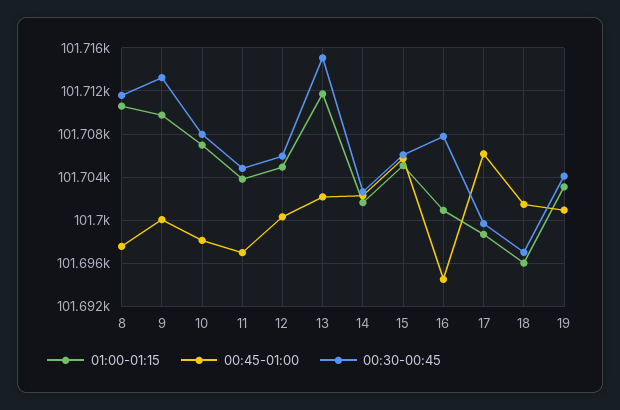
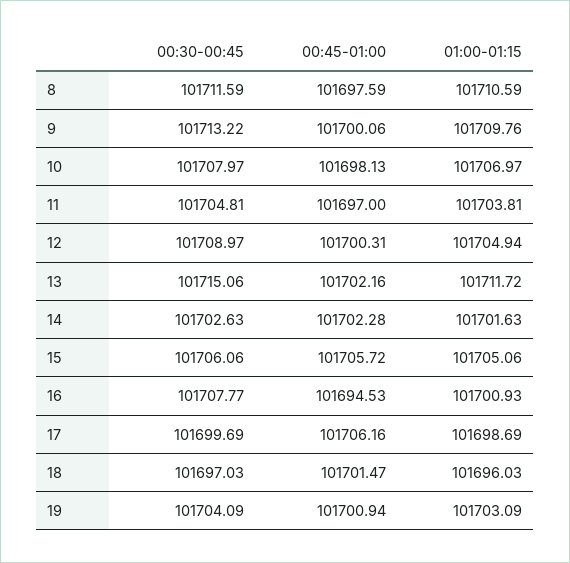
  {
    "01:00-01:15": {
      "8": 101710.59,
      "9": 101709.76,
      "10": 101706.97,
      "11": 101703.81,
      "12": 101704.94,
      "13": 101711.72,
      "14": 101701.63,
      "15": 101705.06,
      "16": 101700.93,
      "17": 101698.69,
      "18": 101696.03,
      "19": 101703.09
    },
    "00:45-01:00": {
      "8": 101697.59,
      "9": 101700.06,
      "10": 101698.13,
      "11": 101697,
      "12": 101700.31,
      "13": 101702.16,
      "14": 101702.28,
      "15": 101705.72,
      "16": 101694.53,
      "17": 101706.16,
      "18": 101701.47,
      "19": 101700.94
    },
    "00:30-00:45": {
      "8": 101711.59,
      "9": 101713.22,
      "10": 101707.97,
      "11": 101704.81,
-     "12": 101706,
+     "12": 101708.97,
      "13": 101715.06,
      "14": 101702.63,
      "15": 101706.06,
      "16": 101707.77,
      "17": 101699.69,
      "18": 101697.03,
      "19": 101704.09
    }
  }

